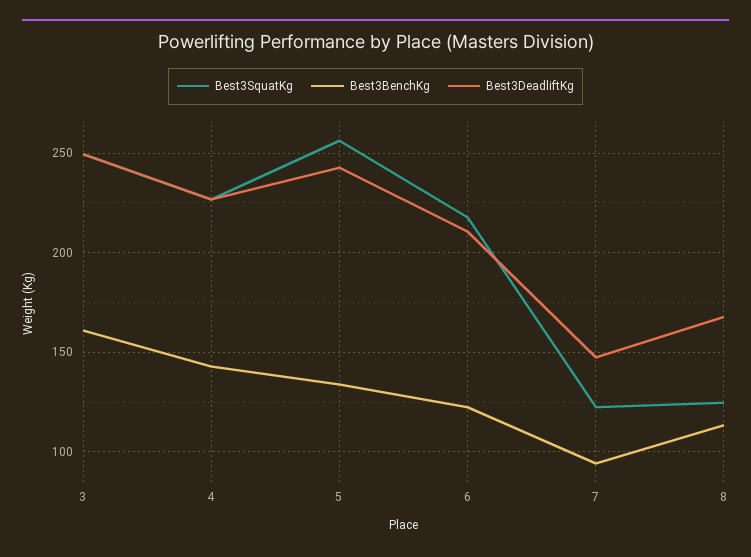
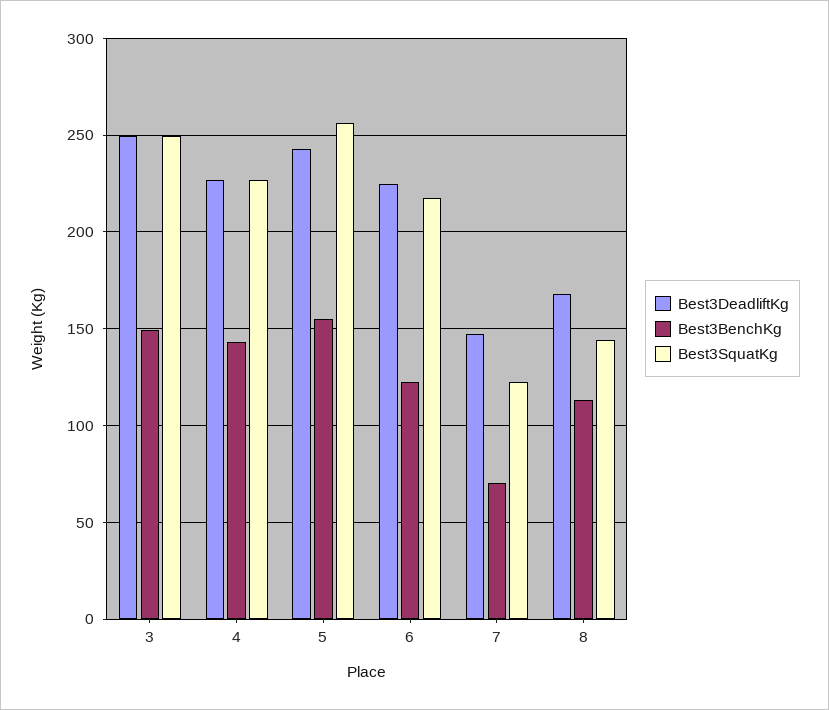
  {
    "Best3SquatKg": {
      "3": 250,
      "4": 225,
      "5": 255,
      "6": 220,
      "7": 120,
-     "8": 125
+     "8": 145
    },
    "Best3BenchKg": {
-     "3": 160,
+     "3": 150,
      "4": 145,
-     "5": 135,
+     "5": 155,
      "6": 120,
-     "7": 95,
+     "7": 70,
      "8": 115
    },
    "Best3DeadliftKg": {
      "3": 250,
      "4": 225,
      "5": 245,
-     "6": 210,
+     "6": 225,
      "7": 145,
      "8": 170
    }
  }

